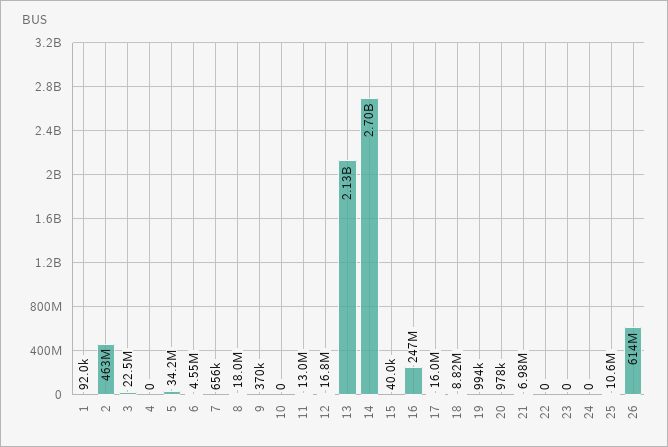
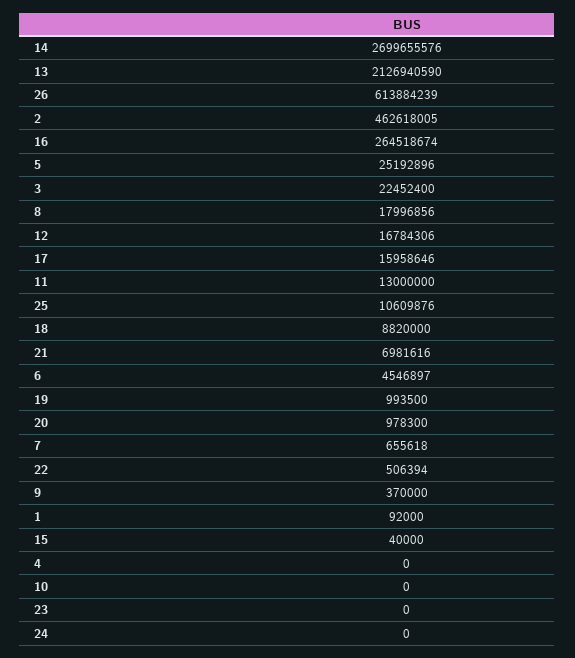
  {
    "1": 92000,
    "2": 462618005,
    "3": 22452400,
    "4": 0,
-   "5": 34200000,
+   "5": 25192896,
    "6": 4546897,
    "7": 655618,
    "8": 17996856,
    "9": 370000,
    "10": 0,
    "11": 13000000,
    "12": 16784306,
    "13": 2126940590,
    "14": 2699655576,
    "15": 40000,
-   "16": 247000000,
+   "16": 264518674,
    "17": 15958646,
    "18": 8820000,
    "19": 993500,
    "20": 978300,
    "21": 6981616,
-   "22": 0,
+   "22": 506394,
    "23": 0,
    "24": 0,
    "25": 10609876,
    "26": 613884239
  }

